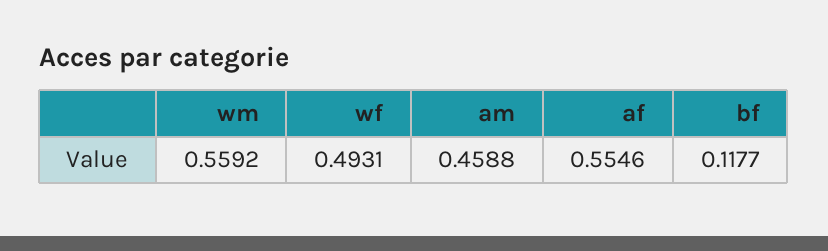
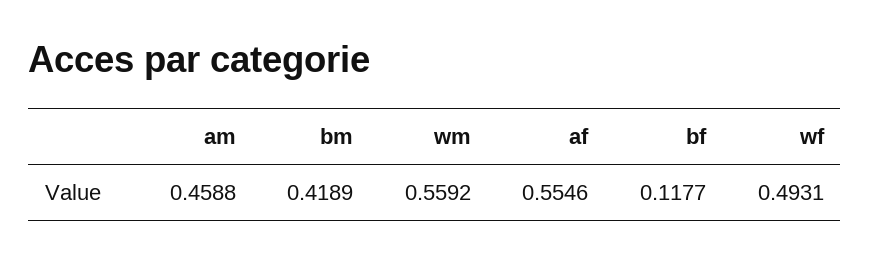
  {
    "wm": 0.5592,
    "wf": 0.4931,
    "am": 0.4588,
    "af": 0.5546,
-   "bf": 0.1177
+   "bf": 0.1177,
+   "bm": 0.4189
  }

